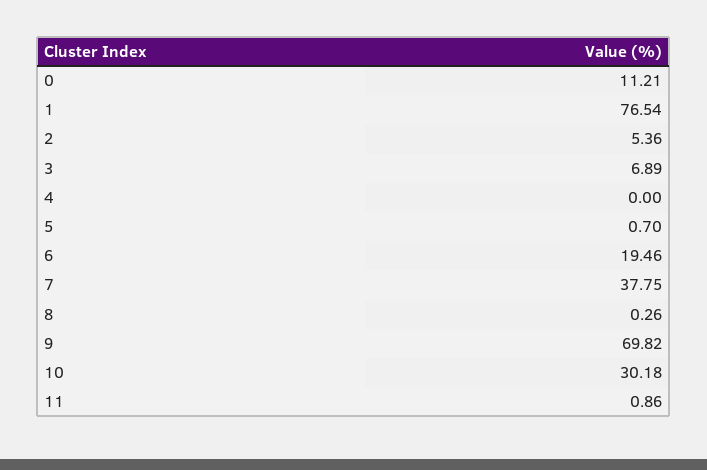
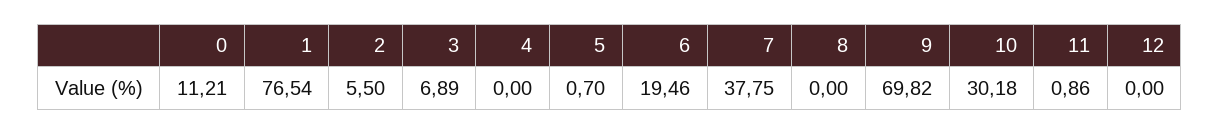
  {
    "0": 11.21,
    "1": 76.54,
-   "2": 5.36,
+   "2": 5.5,
    "3": 6.89,
    "4": 0,
    "5": 0.7,
    "6": 19.46,
    "7": 37.75,
-   "8": 0.26,
+   "8": 0,
    "9": 69.82,
    "10": 30.18,
-   "11": 0.86
+   "11": 0.86,
+   "12": 0
  }

